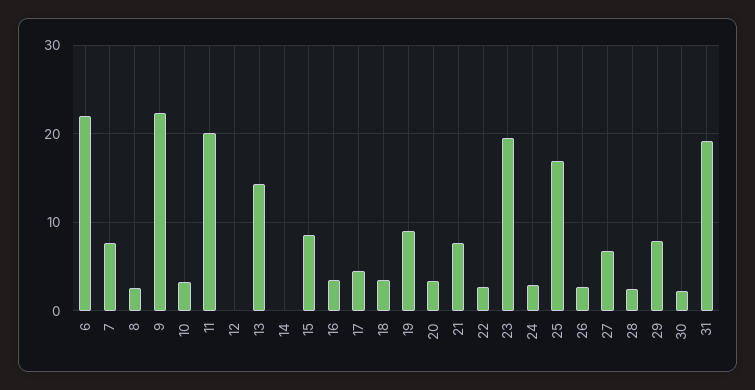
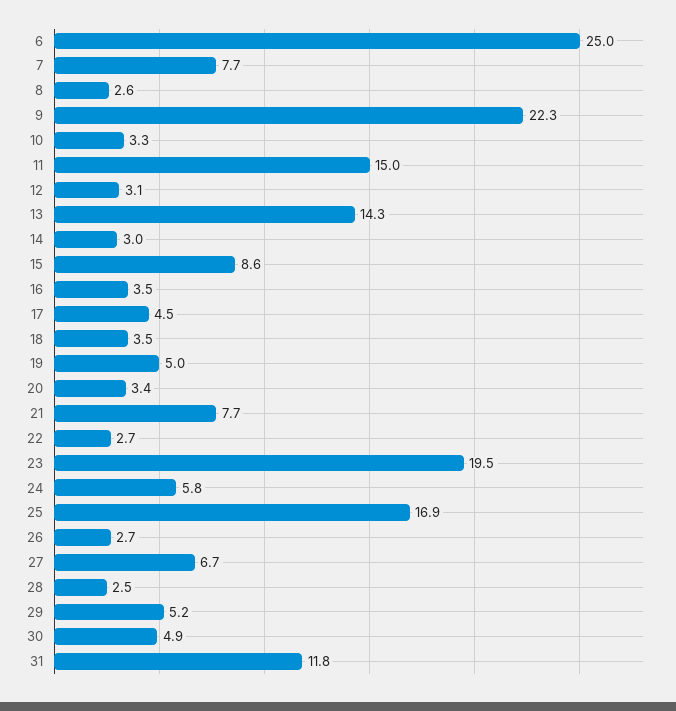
  {
-   "6": 22,
+   "6": 25,
    "7": 7.7,
    "8": 2.6,
    "9": 22.3,
    "10": 3.3,
-   "11": 20,
+   "11": 15,
-   "12": 0,
+   "12": 3.1,
    "13": 14.3,
-   "14": 0,
+   "14": 3,
    "15": 8.6,
    "16": 3.5,
    "17": 4.5,
    "18": 3.5,
-   "19": 9,
+   "19": 5,
    "20": 3.4,
    "21": 7.7,
    "22": 2.7,
    "23": 19.5,
-   "24": 3,
+   "24": 5.8,
    "25": 16.9,
    "26": 2.7,
    "27": 6.7,
    "28": 2.5,
-   "29": 8,
+   "29": 5.2,
-   "30": 2,
+   "30": 4.9,
-   "31": 19
+   "31": 11.8
  }

